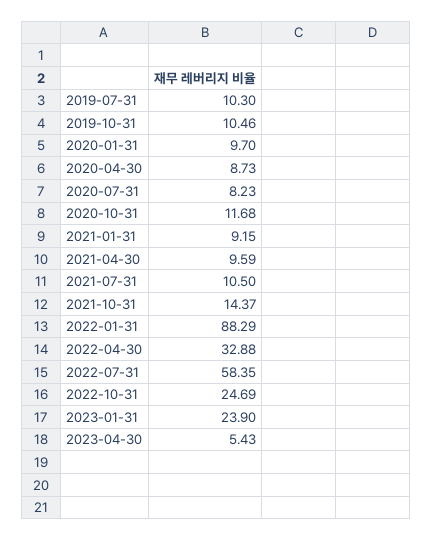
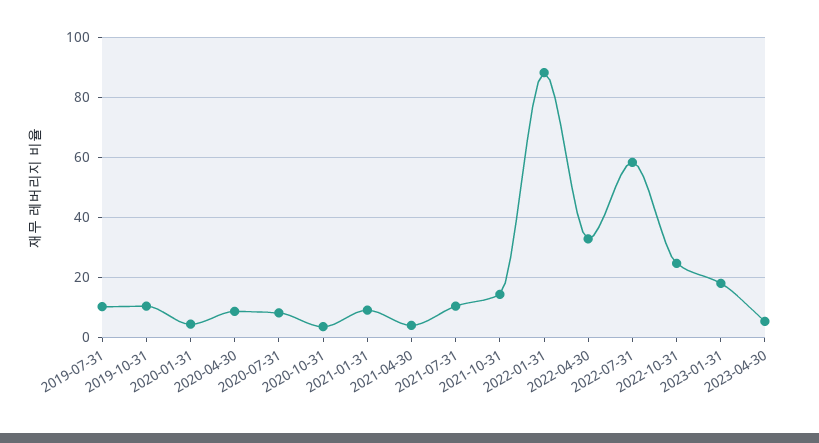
  {
    "2019-07-31": 10.3,
    "2019-10-31": 10.46,
-   "2020-01-31": 9.7,
+   "2020-01-31": 4,
    "2020-04-30": 8.73,
    "2020-07-31": 8.23,
-   "2020-10-31": 11.68,
+   "2020-10-31": 4,
    "2021-01-31": 9.15,
-   "2021-04-30": 9.59,
+   "2021-04-30": 4,
    "2021-07-31": 10.5,
    "2021-10-31": 14.37,
    "2022-01-31": 88.29,
    "2022-04-30": 32.88,
    "2022-07-31": 58.35,
    "2022-10-31": 24.69,
-   "2023-01-31": 23.9,
+   "2023-01-31": 18,
    "2023-04-30": 5.43
  }

